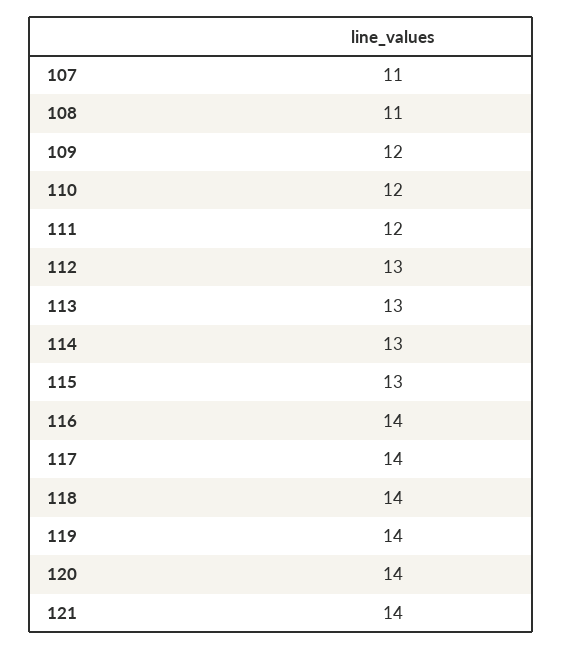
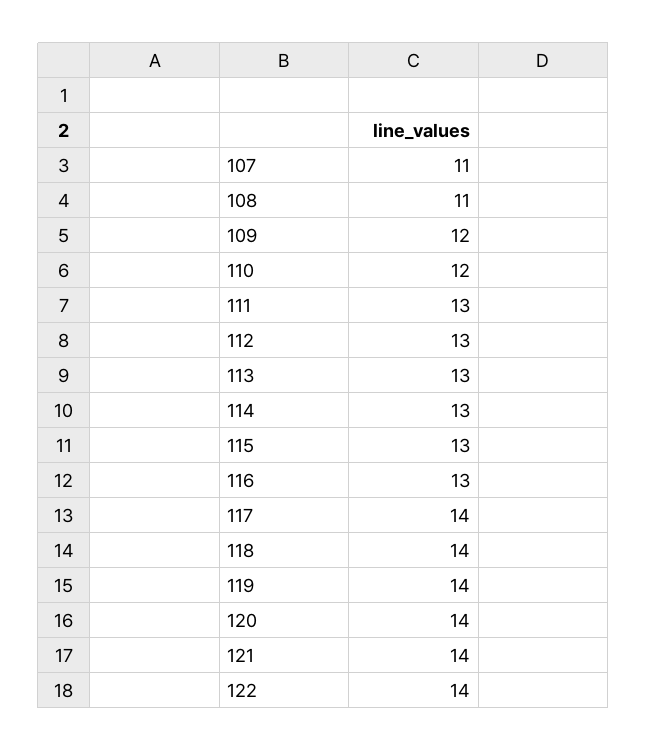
  {
    "107": 11,
    "108": 11,
    "109": 12,
    "110": 12,
-   "111": 12,
+   "111": 13,
    "112": 13,
    "113": 13,
    "114": 13,
    "115": 13,
-   "116": 14,
+   "116": 13,
    "117": 14,
    "118": 14,
    "119": 14,
    "120": 14,
-   "121": 14
+   "121": 14,
+   "122": 14
  }

